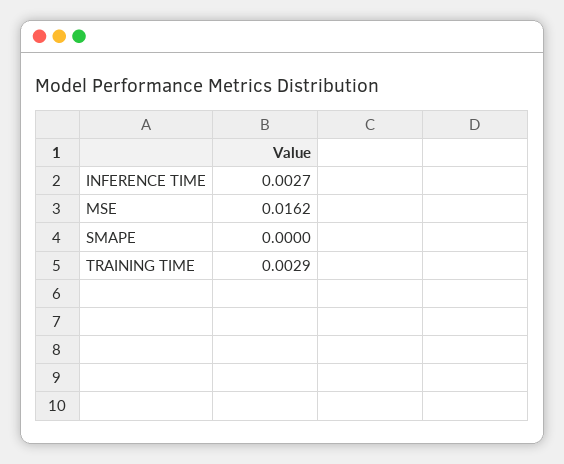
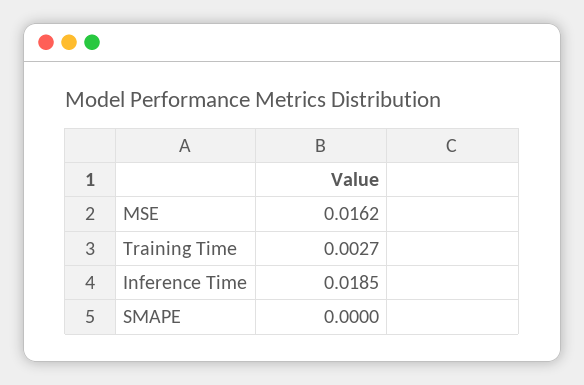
  {
-   "INFERENCE TIME": 0.0027,
+   "INFERENCE TIME": 0.0185,
    "MSE": 0.0162,
    "SMAPE": 0,
-   "TRAINING TIME": 0.0029
+   "TRAINING TIME": 0.0027
  }

